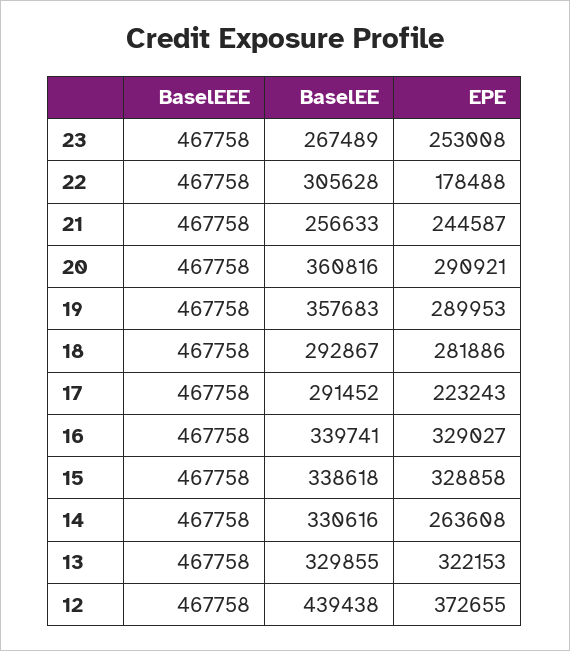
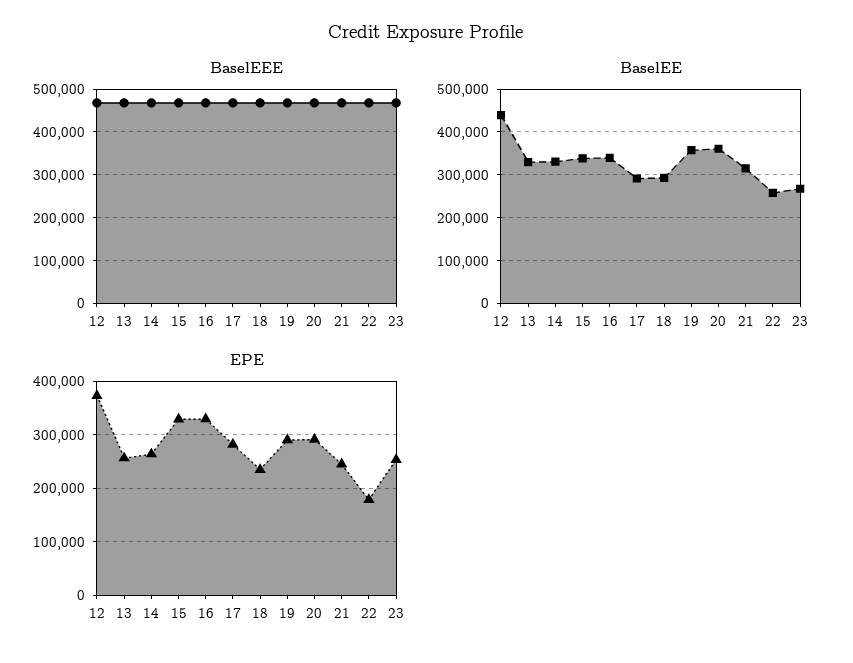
  {
    "BaselEEE": {
      "23": 467758,
      "22": 467758,
      "21": 467758,
      "20": 467758,
      "19": 467758,
      "18": 467758,
      "17": 467758,
      "16": 467758,
      "15": 467758,
      "14": 467758,
      "13": 467758,
      "12": 467758
    },
    "BaselEE": {
      "23": 267489,
-     "22": 305628,
+     "22": 260000,
-     "21": 256633,
+     "21": 320000,
      "20": 360816,
      "19": 357683,
      "18": 292867,
      "17": 291452,
      "16": 339741,
      "15": 338618,
      "14": 330616,
      "13": 329855,
      "12": 439438
    },
    "EPE": {
      "23": 253008,
      "22": 178488,
      "21": 244587,
      "20": 290921,
      "19": 289953,
-     "18": 281886,
+     "18": 240000,
-     "17": 223243,
+     "17": 280000,
      "16": 329027,
      "15": 328858,
      "14": 263608,
-     "13": 322153,
+     "13": 260000,
      "12": 372655
    }
  }

